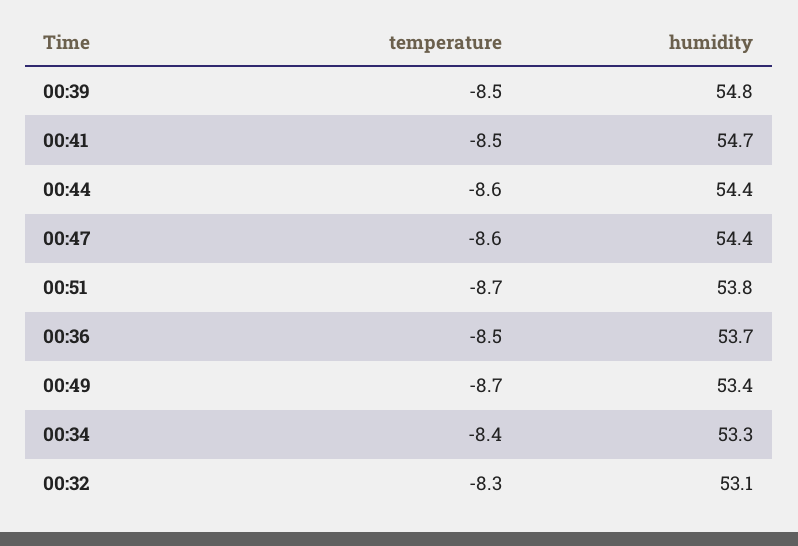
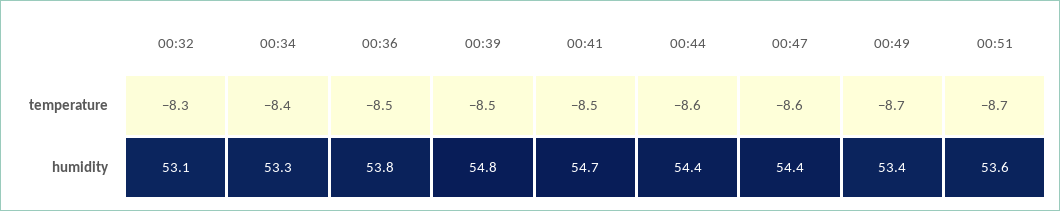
  {
    "temperature": {
      "00:39": -8.5,
      "00:41": -8.5,
      "00:44": -8.6,
      "00:47": -8.6,
      "00:51": -8.7,
      "00:36": -8.5,
      "00:49": -8.7,
      "00:34": -8.4,
      "00:32": -8.3
    },
    "humidity": {
      "00:39": 54.8,
      "00:41": 54.7,
      "00:44": 54.4,
      "00:47": 54.4,
-     "00:51": 53.8,
+     "00:51": 53.6,
-     "00:36": 53.7,
+     "00:36": 53.8,
      "00:49": 53.4,
      "00:34": 53.3,
      "00:32": 53.1
    }
  }

